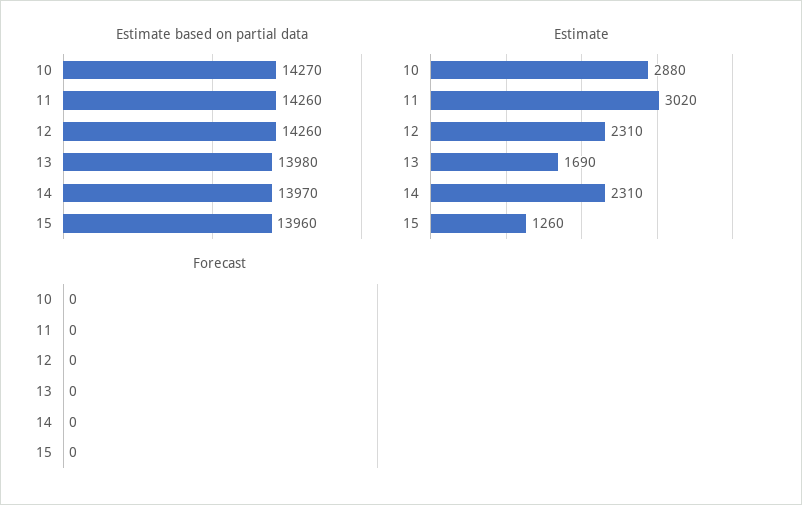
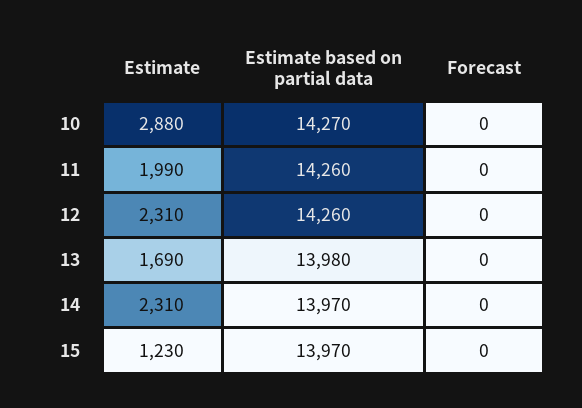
  {
    "Estimate based on partial data": {
      "10": 14270,
      "11": 14260,
      "12": 14260,
      "13": 13980,
      "14": 13970,
-     "15": 13960
+     "15": 13970
    },
    "Estimate": {
      "10": 2880,
-     "11": 3020,
+     "11": 1990,
      "12": 2310,
      "13": 1690,
      "14": 2310,
-     "15": 1260
+     "15": 1230
    },
    "Forecast": {
      "10": 0,
      "11": 0,
      "12": 0,
      "13": 0,
      "14": 0,
      "15": 0
    }
  }

